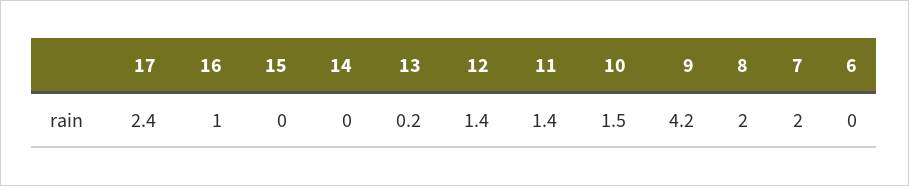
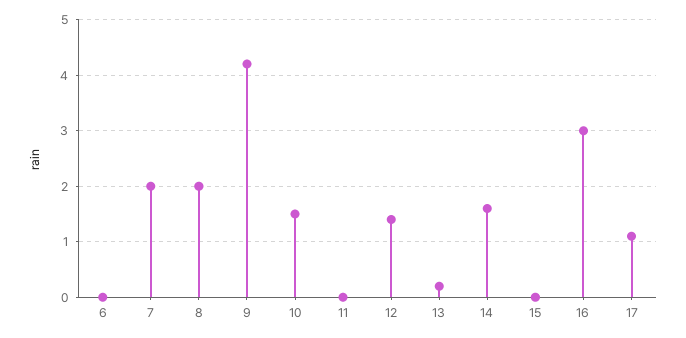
  {
-   "17": 2.4,
+   "17": 1,
-   "16": 1,
+   "16": 3,
    "15": 0,
-   "14": 0,
+   "14": 1.5,
    "13": 0.2,
    "12": 1.4,
-   "11": 1.4,
+   "11": 0,
    "10": 1.5,
    "9": 4.2,
    "8": 2,
    "7": 2,
    "6": 0
  }

